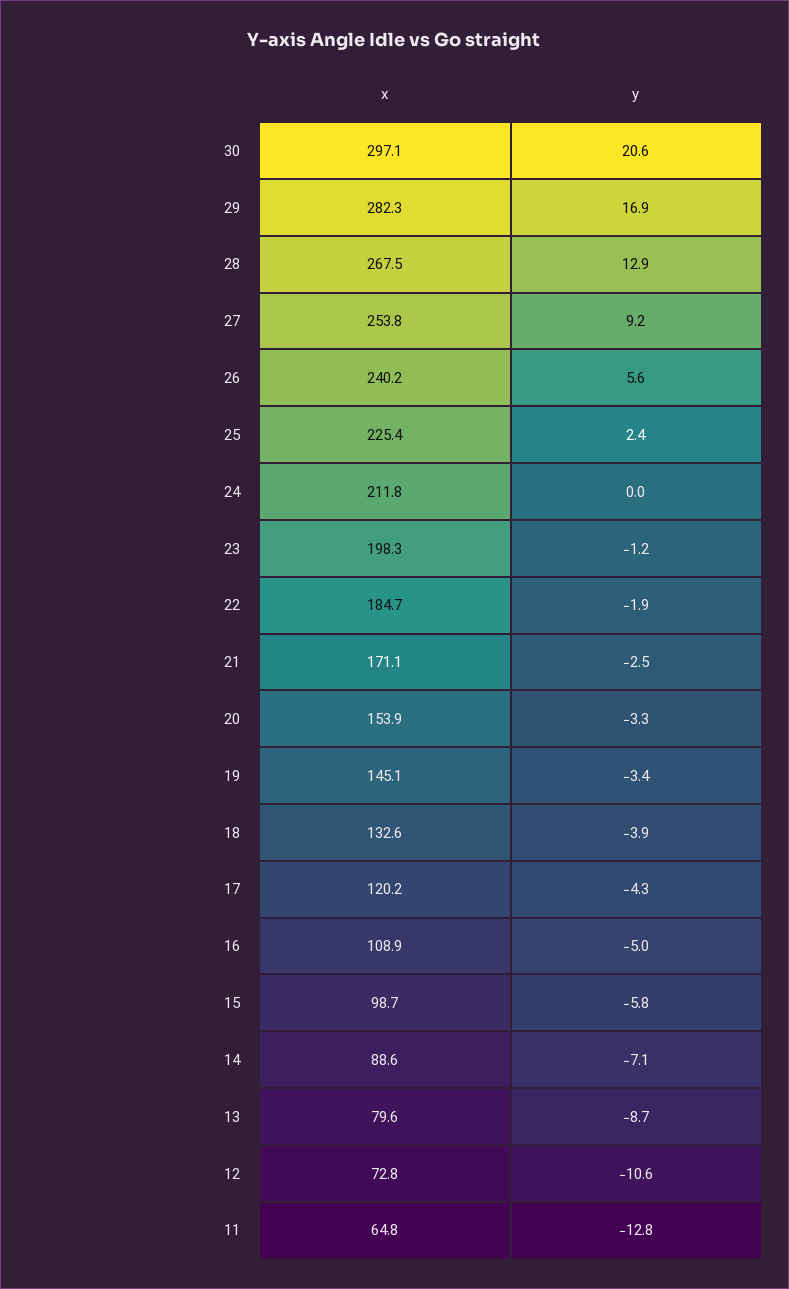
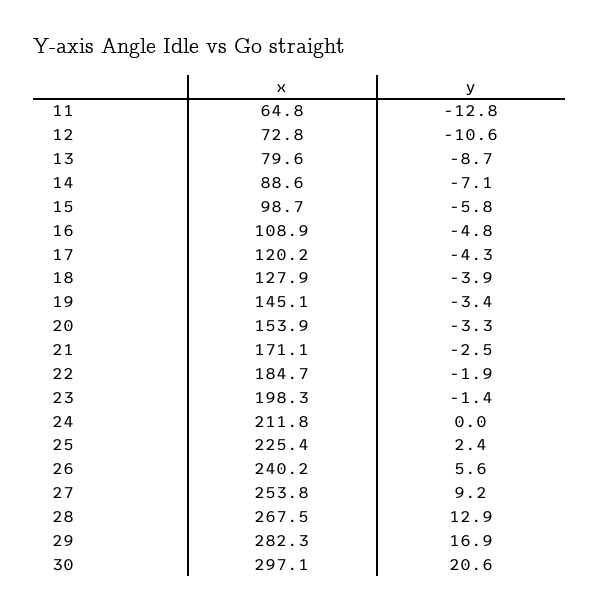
  {
    "x": {
      "30": 297.1,
      "29": 282.3,
      "28": 267.5,
      "27": 253.8,
      "26": 240.2,
      "25": 225.4,
      "24": 211.8,
      "23": 198.3,
      "22": 184.7,
      "21": 171.1,
      "20": 153.9,
      "19": 145.1,
-     "18": 132.6,
+     "18": 127.9,
      "17": 120.2,
      "16": 108.9,
      "15": 98.7,
      "14": 88.6,
      "13": 79.6,
      "12": 72.8,
      "11": 64.8
    },
    "y": {
      "30": 20.6,
      "29": 16.9,
      "28": 12.9,
      "27": 9.2,
      "26": 5.6,
      "25": 2.4,
      "24": 0,
-     "23": -1.2,
+     "23": -1.4,
      "22": -1.9,
      "21": -2.5,
      "20": -3.3,
      "19": -3.4,
      "18": -3.9,
      "17": -4.3,
-     "16": -5,
+     "16": -4.8,
      "15": -5.8,
      "14": -7.1,
      "13": -8.7,
      "12": -10.6,
      "11": -12.8
    }
  }

